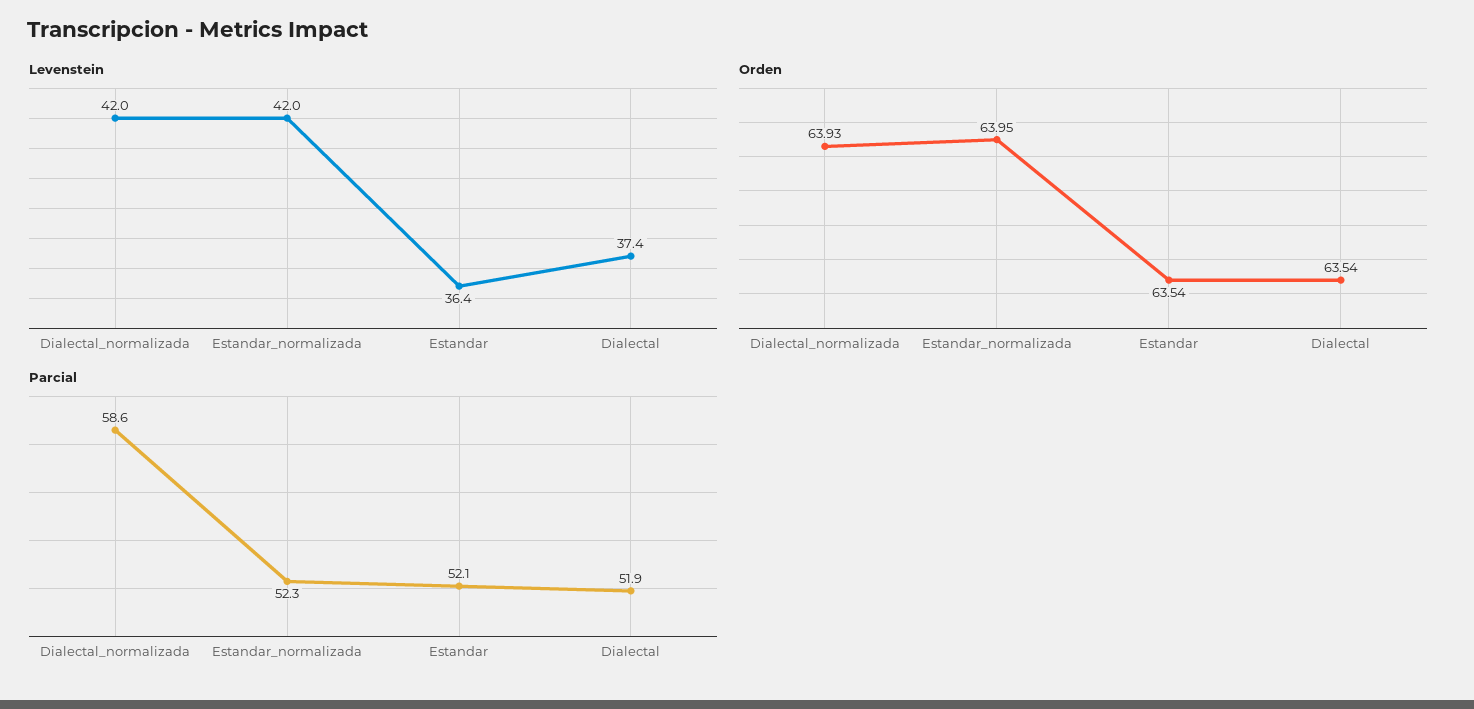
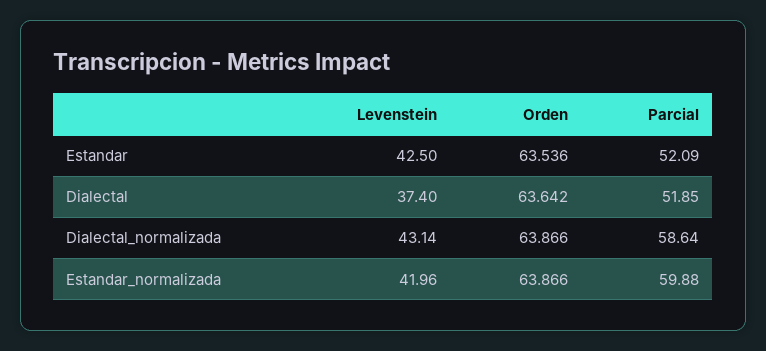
  {
    "Levenstein": {
-     "Dialectal_normalizada": 42,
+     "Dialectal_normalizada": 43.14,
      "Estandar_normalizada": 41.96,
-     "Estandar": 36.4,
+     "Estandar": 42.5,
      "Dialectal": 37.4
    },
    "Orden": {
-     "Dialectal_normalizada": 63.93,
+     "Dialectal_normalizada": 63.866,
-     "Estandar_normalizada": 63.95,
+     "Estandar_normalizada": 63.866,
      "Estandar": 63.536,
-     "Dialectal": 63.54
+     "Dialectal": 63.642
    },
    "Parcial": {
      "Dialectal_normalizada": 58.64,
-     "Estandar_normalizada": 52.3,
+     "Estandar_normalizada": 59.88,
      "Estandar": 52.09,
      "Dialectal": 51.85
    }
  }

